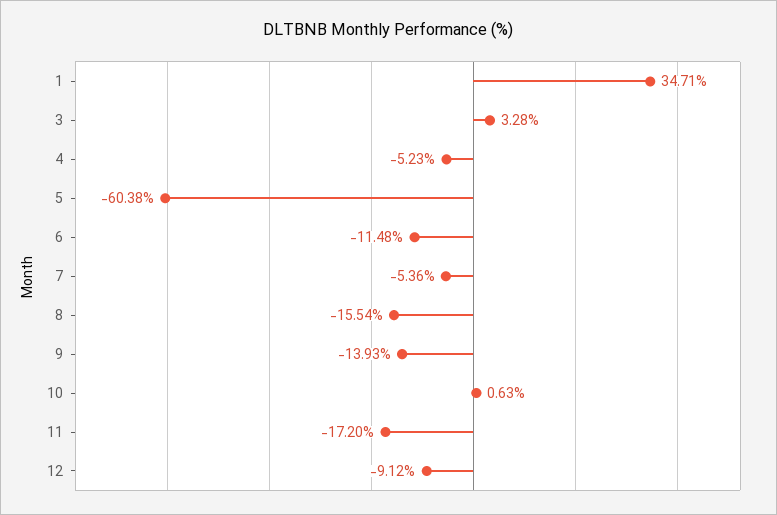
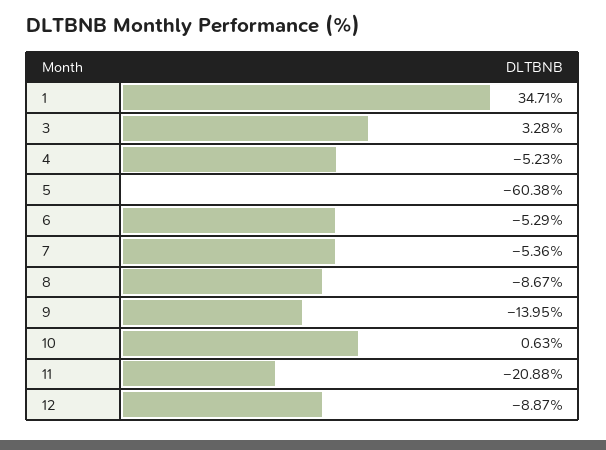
  {
    "1": 34.71,
    "3": 3.28,
    "4": -5.23,
    "5": -60.38,
-   "6": -11.48,
+   "6": -5.29,
    "7": -5.36,
-   "8": -15.54,
+   "8": -8.67,
-   "9": -13.93,
+   "9": -13.95,
    "10": 0.63,
-   "11": -17.2,
+   "11": -20.88,
-   "12": -9.12
+   "12": -8.87
  }

